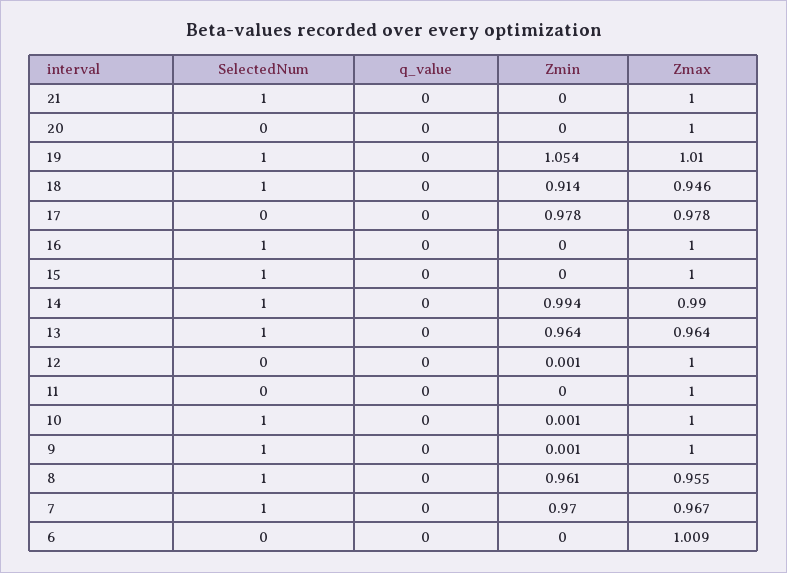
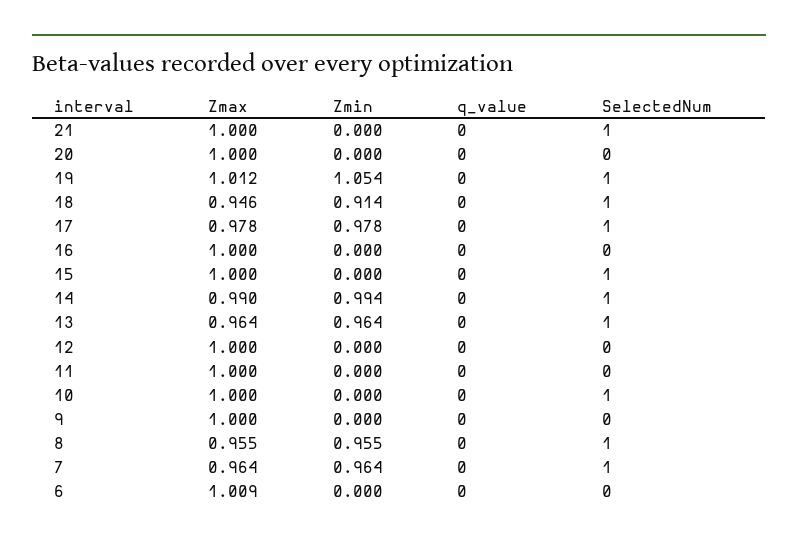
  {
    "SelectedNum": {
      "21": 1,
      "20": 0,
      "19": 1,
      "18": 1,
-     "17": 0,
+     "17": 1,
-     "16": 1,
+     "16": 0,
      "15": 1,
      "14": 1,
      "13": 1,
      "12": 0,
      "11": 0,
      "10": 1,
-     "9": 1,
+     "9": 0,
      "8": 1,
      "7": 1,
      "6": 0
    },
    "q_value": {
      "21": 0,
      "20": 0,
      "19": 0,
      "18": 0,
      "17": 0,
      "16": 0,
      "15": 0,
      "14": 0,
      "13": 0,
      "12": 0,
      "11": 0,
      "10": 0,
      "9": 0,
      "8": 0,
      "7": 0,
      "6": 0
    },
    "Zmin": {
      "21": 0,
      "20": 0,
      "19": 1.054,
      "18": 0.914,
      "17": 0.978,
      "16": 0,
      "15": 0,
      "14": 0.994,
      "13": 0.964,
-     "12": 0.001,
+     "12": 0,
      "11": 0,
-     "10": 0.001,
+     "10": 0,
-     "9": 0.001,
+     "9": 0,
-     "8": 0.961,
+     "8": 0.955,
-     "7": 0.97,
+     "7": 0.964,
      "6": 0
    },
    "Zmax": {
      "21": 1,
      "20": 1,
-     "19": 1.01,
+     "19": 1.012,
      "18": 0.946,
      "17": 0.978,
      "16": 1,
      "15": 1,
      "14": 0.99,
      "13": 0.964,
      "12": 1,
      "11": 1,
      "10": 1,
      "9": 1,
      "8": 0.955,
-     "7": 0.967,
+     "7": 0.964,
      "6": 1.009
    }
  }

